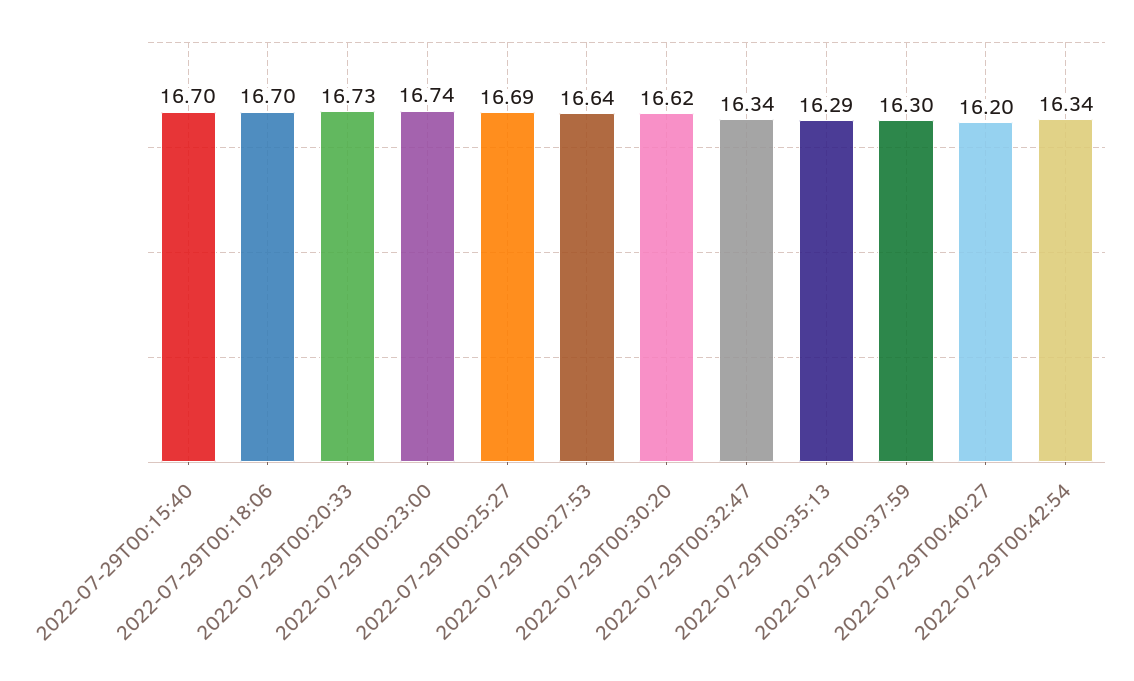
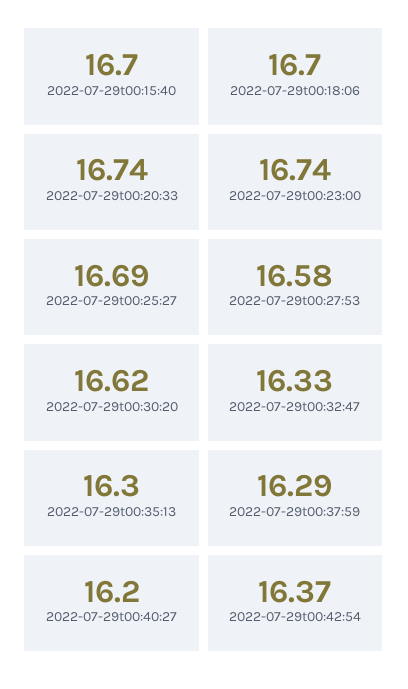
  {
    "2022-07-29T00:15:40": 16.7,
    "2022-07-29T00:18:06": 16.7,
-   "2022-07-29T00:20:33": 16.73,
+   "2022-07-29T00:20:33": 16.74,
    "2022-07-29T00:23:00": 16.74,
    "2022-07-29T00:25:27": 16.69,
-   "2022-07-29T00:27:53": 16.64,
+   "2022-07-29T00:27:53": 16.58,
    "2022-07-29T00:30:20": 16.62,
-   "2022-07-29T00:32:47": 16.34,
+   "2022-07-29T00:32:47": 16.33,
-   "2022-07-29T00:35:13": 16.29,
+   "2022-07-29T00:35:13": 16.3,
-   "2022-07-29T00:37:59": 16.3,
+   "2022-07-29T00:37:59": 16.29,
    "2022-07-29T00:40:27": 16.2,
-   "2022-07-29T00:42:54": 16.34
+   "2022-07-29T00:42:54": 16.37
  }

